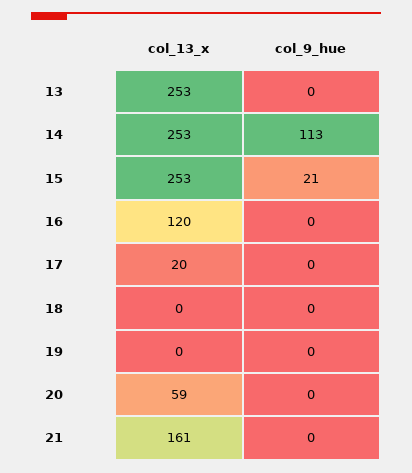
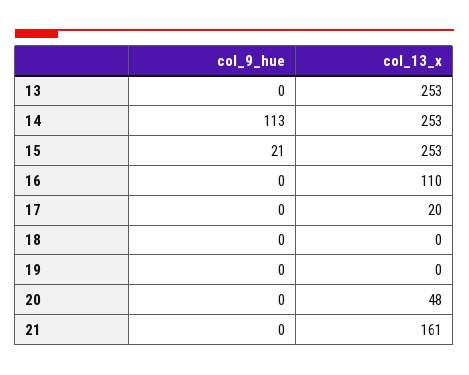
  {
    "col_13_x": {
      "13": 253,
      "14": 253,
      "15": 253,
-     "16": 120,
+     "16": 110,
      "17": 20,
      "18": 0,
      "19": 0,
-     "20": 59,
+     "20": 48,
      "21": 161
    },
    "col_9_hue": {
      "13": 0,
      "14": 113,
      "15": 21,
      "16": 0,
      "17": 0,
      "18": 0,
      "19": 0,
      "20": 0,
      "21": 0
    }
  }

